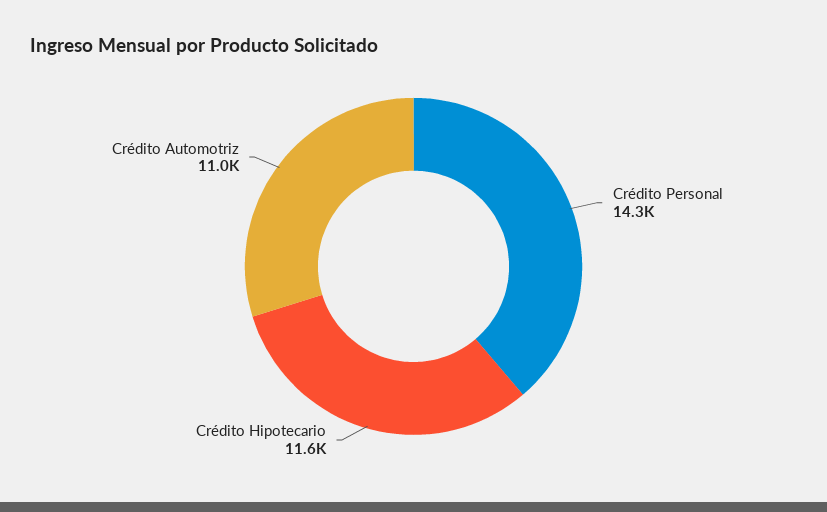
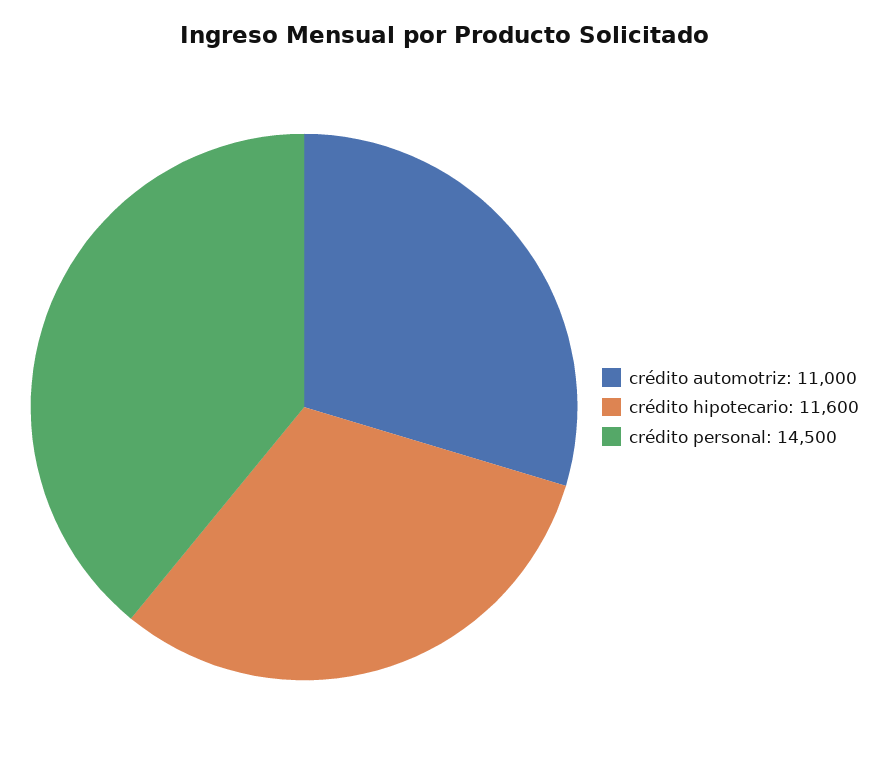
  {
-   "Crédito Personal": 14300,
+   "Crédito Personal": 14500,
    "Crédito Hipotecario": 11600,
    "Crédito Automotriz": 11000
  }

